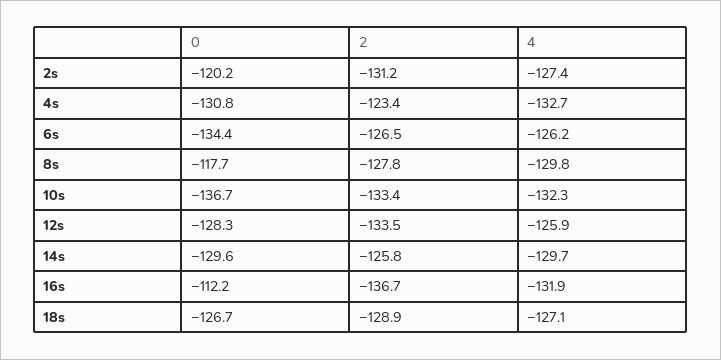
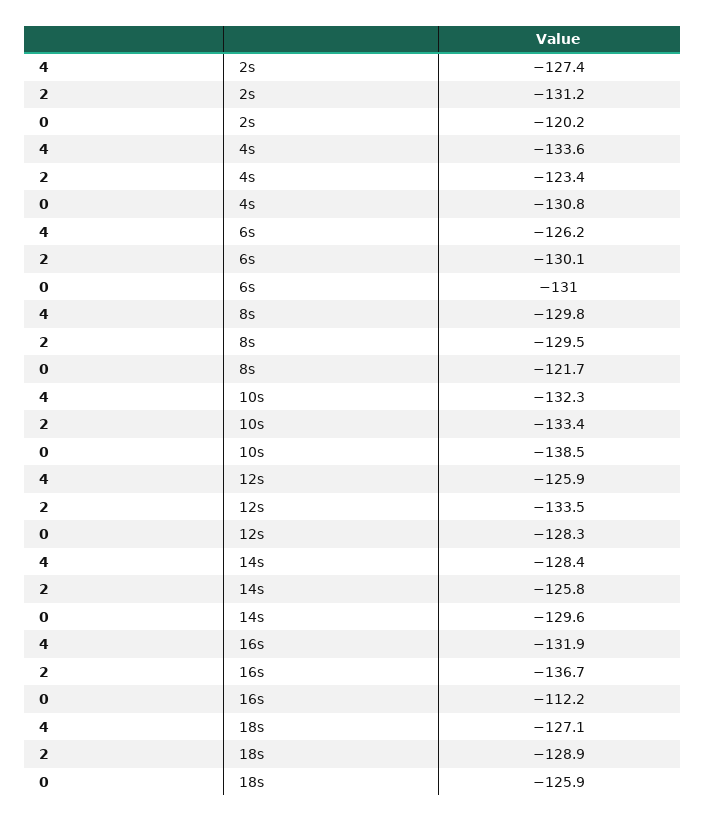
  {
    "0": {
      "2s": -120.2,
      "4s": -130.8,
-     "6s": -134.4,
+     "6s": -131,
-     "8s": -117.7,
+     "8s": -121.7,
-     "10s": -136.7,
+     "10s": -138.5,
      "12s": -128.3,
      "14s": -129.6,
      "16s": -112.2,
-     "18s": -126.7
+     "18s": -125.9
    },
    "2": {
      "2s": -131.2,
      "4s": -123.4,
-     "6s": -126.5,
+     "6s": -130.1,
-     "8s": -127.8,
+     "8s": -129.5,
      "10s": -133.4,
      "12s": -133.5,
      "14s": -125.8,
      "16s": -136.7,
      "18s": -128.9
    },
    "4": {
      "2s": -127.4,
-     "4s": -132.7,
+     "4s": -133.6,
      "6s": -126.2,
      "8s": -129.8,
      "10s": -132.3,
      "12s": -125.9,
-     "14s": -129.7,
+     "14s": -128.4,
      "16s": -131.9,
      "18s": -127.1
    }
  }

